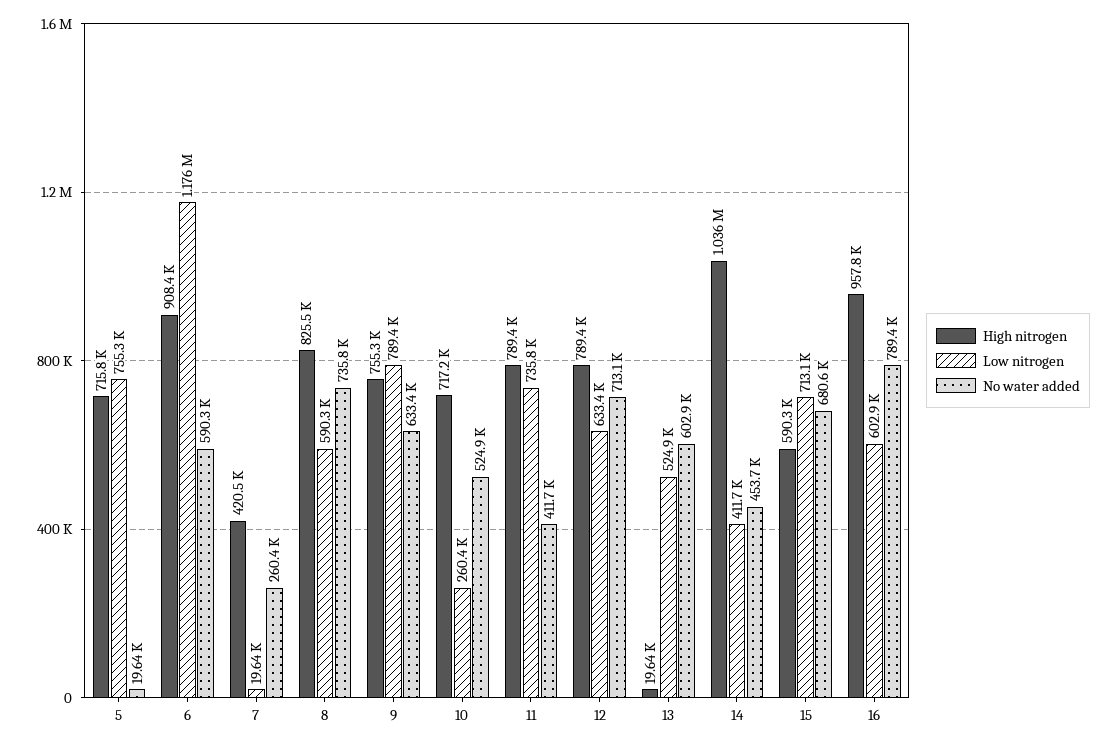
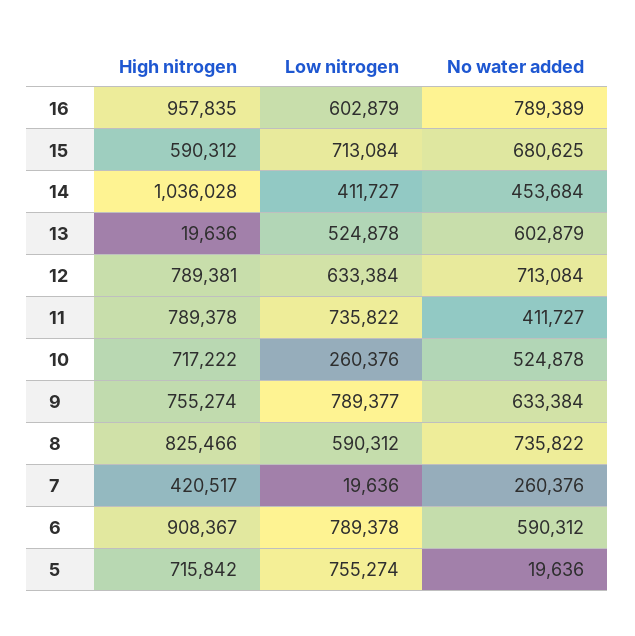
  {
    "High nitrogen": {
      "5": 715842,
      "6": 908367,
      "7": 420517,
      "8": 825466,
      "9": 755274,
      "10": 717222,
      "11": 789378,
      "12": 789381,
      "13": 19636,
      "14": 1036028,
      "15": 590312,
      "16": 957835
    },
    "Low nitrogen": {
      "5": 755274,
-     "6": 1176000,
+     "6": 789378,
      "7": 19636,
      "8": 590312,
      "9": 789377,
      "10": 260376,
      "11": 735822,
      "12": 633384,
      "13": 524878,
      "14": 411727,
      "15": 713084,
      "16": 602879
    },
    "No water added": {
      "5": 19636,
      "6": 590312,
      "7": 260376,
      "8": 735822,
      "9": 633384,
      "10": 524878,
      "11": 411727,
      "12": 713084,
      "13": 602879,
      "14": 453684,
      "15": 680625,
      "16": 789389
    }
  }

